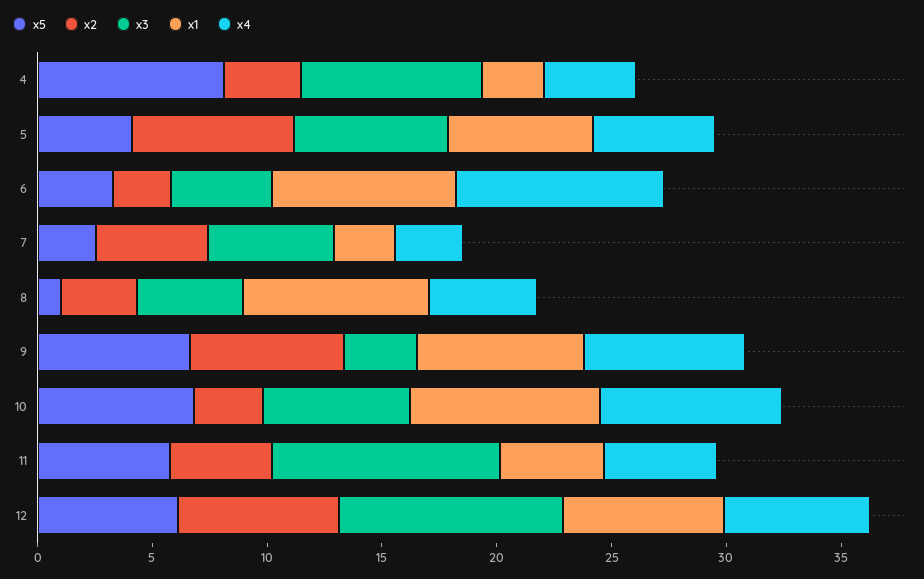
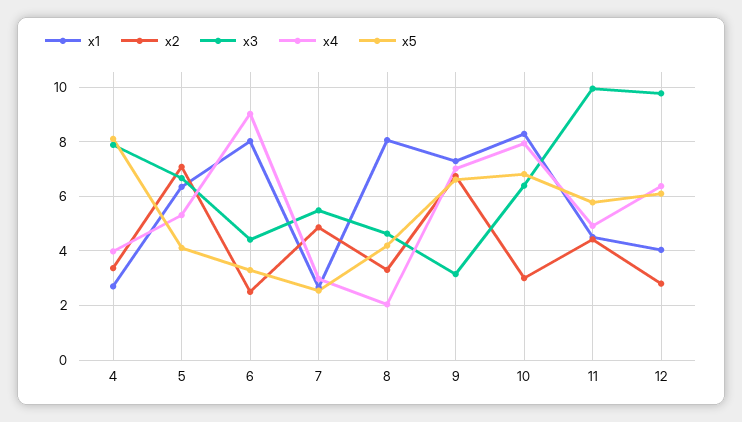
  {
    "x5": {
      "4": 8,
      "5": 4,
      "6": 3.25,
      "7": 2.5,
-     "8": 1,
+     "8": 4.25,
      "9": 6.5,
      "10": 6.75,
      "11": 5.75,
      "12": 6
    },
    "x2": {
      "4": 3.25,
      "5": 7,
      "6": 2.5,
      "7": 4.75,
      "8": 3.25,
      "9": 6.75,
      "10": 3,
      "11": 4.5,
-     "12": 7
+     "12": 2.75
    },
    "x3": {
      "4": 8,
      "5": 6.75,
      "6": 4.5,
      "7": 5.5,
      "8": 4.75,
      "9": 3.25,
      "10": 6.5,
      "11": 10,
      "12": 9.75
    },
    "x1": {
      "4": 2.75,
      "5": 6.25,
      "6": 8,
      "7": 2.75,
      "8": 8,
      "9": 7.25,
      "10": 8.25,
      "11": 4.5,
-     "12": 7
+     "12": 4
    },
    "x4": {
      "4": 4,
      "5": 5.25,
      "6": 9,
      "7": 3,
-     "8": 5,
+     "8": 2,
      "9": 7,
      "10": 8,
      "11": 5,
      "12": 6.5
    }
  }

